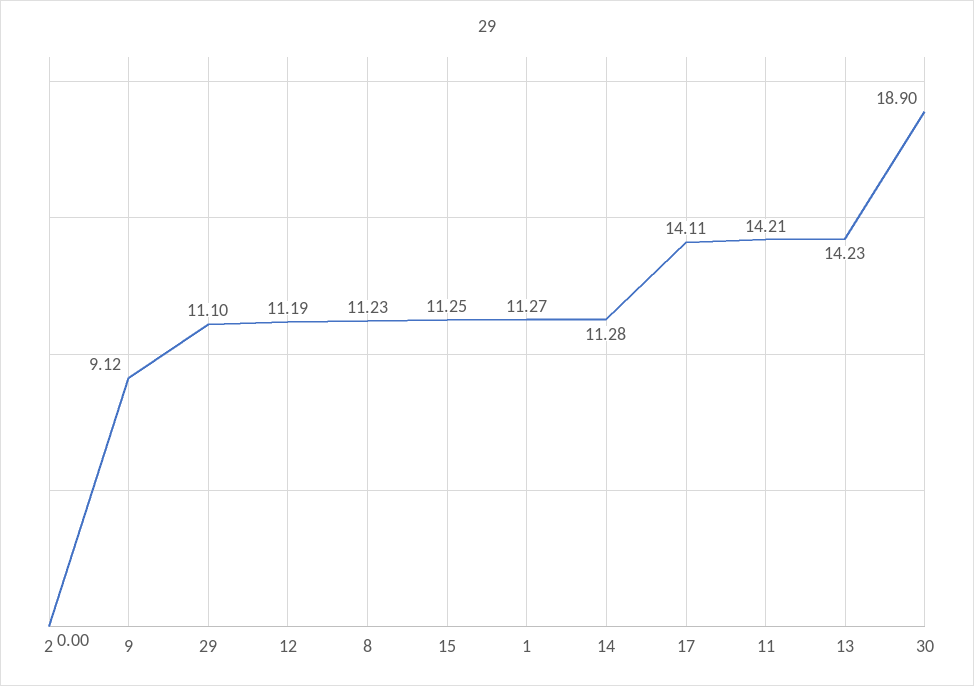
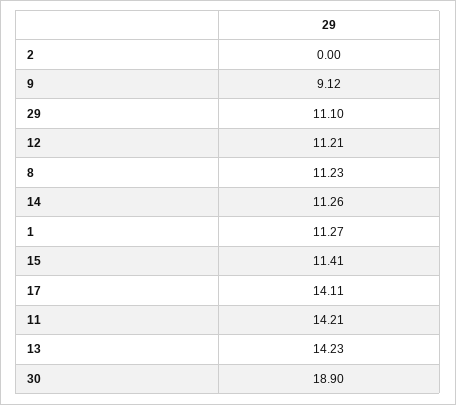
  {
    "2": 0,
    "9": 9.12,
    "29": 11.1,
-   "12": 11.19,
+   "12": 11.21,
    "8": 11.23,
-   "15": 11.25,
+   "15": 11.41,
    "1": 11.27,
-   "14": 11.28,
+   "14": 11.26,
    "17": 14.11,
    "11": 14.21,
    "13": 14.23,
    "30": 18.9
  }

